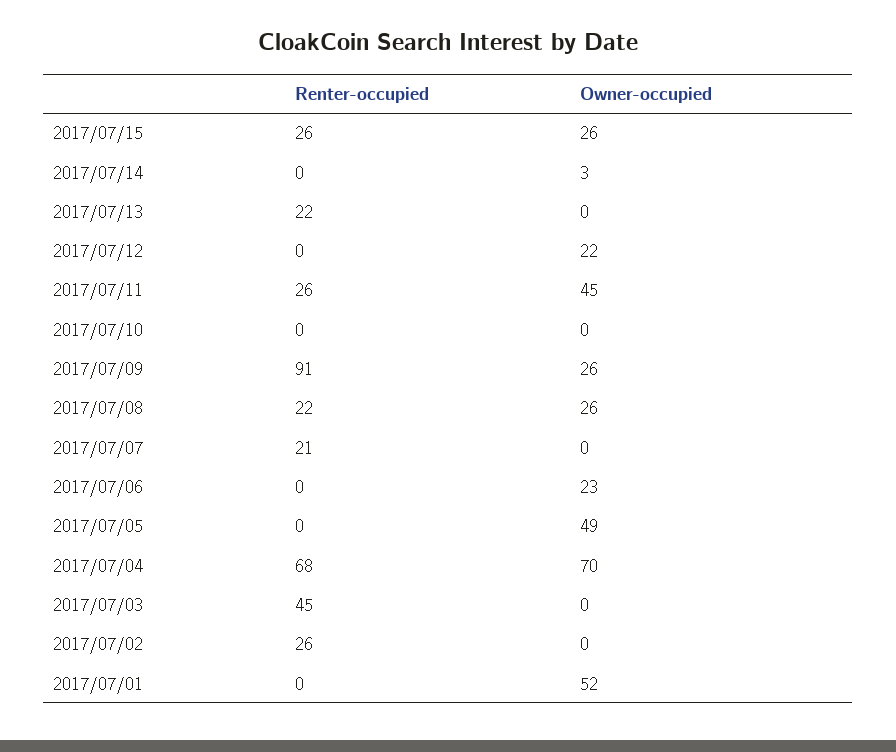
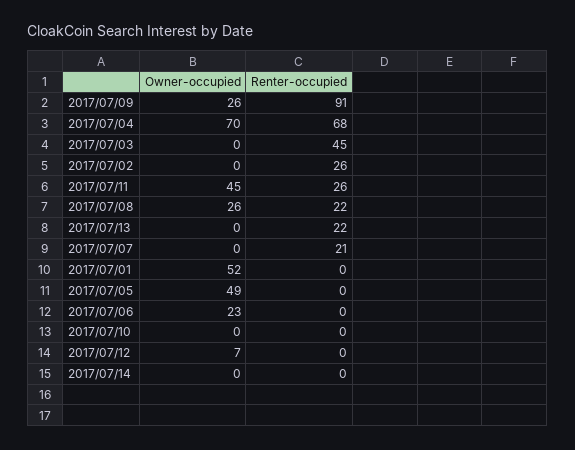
  {
    "Renter-occupied": {
-     "2017/07/15": 26,
      "2017/07/14": 0,
      "2017/07/13": 22,
      "2017/07/12": 0,
      "2017/07/11": 26,
      "2017/07/10": 0,
      "2017/07/09": 91,
      "2017/07/08": 22,
      "2017/07/07": 21,
      "2017/07/06": 0,
      "2017/07/05": 0,
      "2017/07/04": 68,
      "2017/07/03": 45,
      "2017/07/02": 26,
      "2017/07/01": 0
    },
    "Owner-occupied": {
-     "2017/07/15": 26,
-     "2017/07/14": 3,
+     "2017/07/14": 0,
      "2017/07/13": 0,
-     "2017/07/12": 22,
+     "2017/07/12": 7,
      "2017/07/11": 45,
      "2017/07/10": 0,
      "2017/07/09": 26,
      "2017/07/08": 26,
      "2017/07/07": 0,
      "2017/07/06": 23,
      "2017/07/05": 49,
      "2017/07/04": 70,
      "2017/07/03": 0,
      "2017/07/02": 0,
      "2017/07/01": 52
    }
  }

